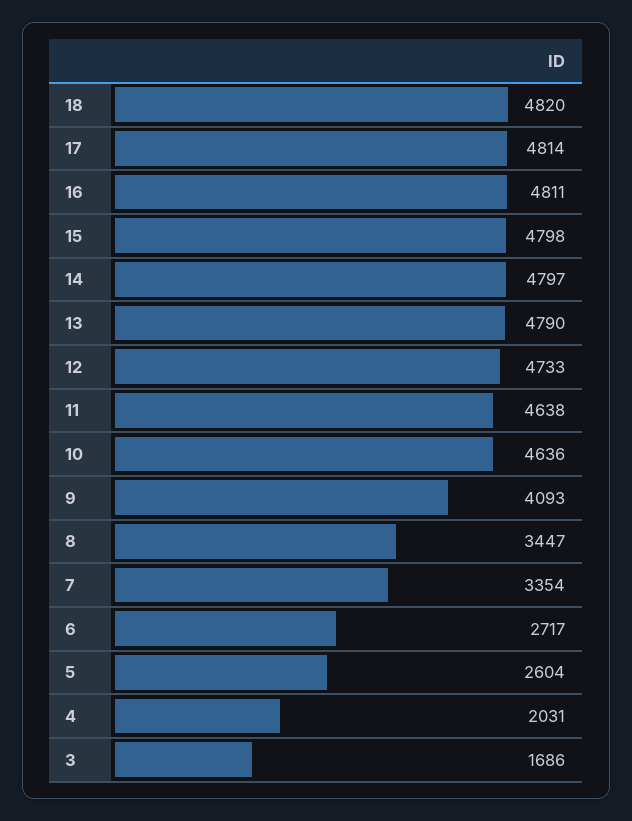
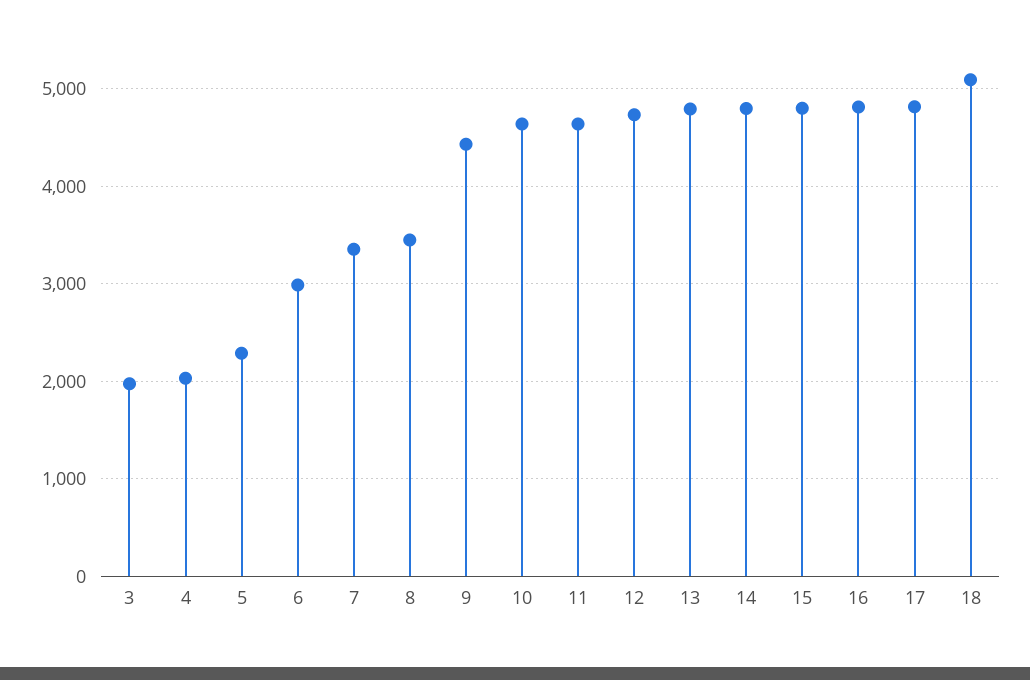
  {
-   "18": 4820,
+   "18": 5100,
    "17": 4814,
    "16": 4811,
    "15": 4798,
    "14": 4797,
    "13": 4790,
    "12": 4733,
    "11": 4638,
    "10": 4636,
-   "9": 4093,
+   "9": 4400,
    "8": 3447,
    "7": 3354,
-   "6": 2717,
+   "6": 3000,
-   "5": 2604,
+   "5": 2300,
    "4": 2031,
-   "3": 1686
+   "3": 2000
  }

